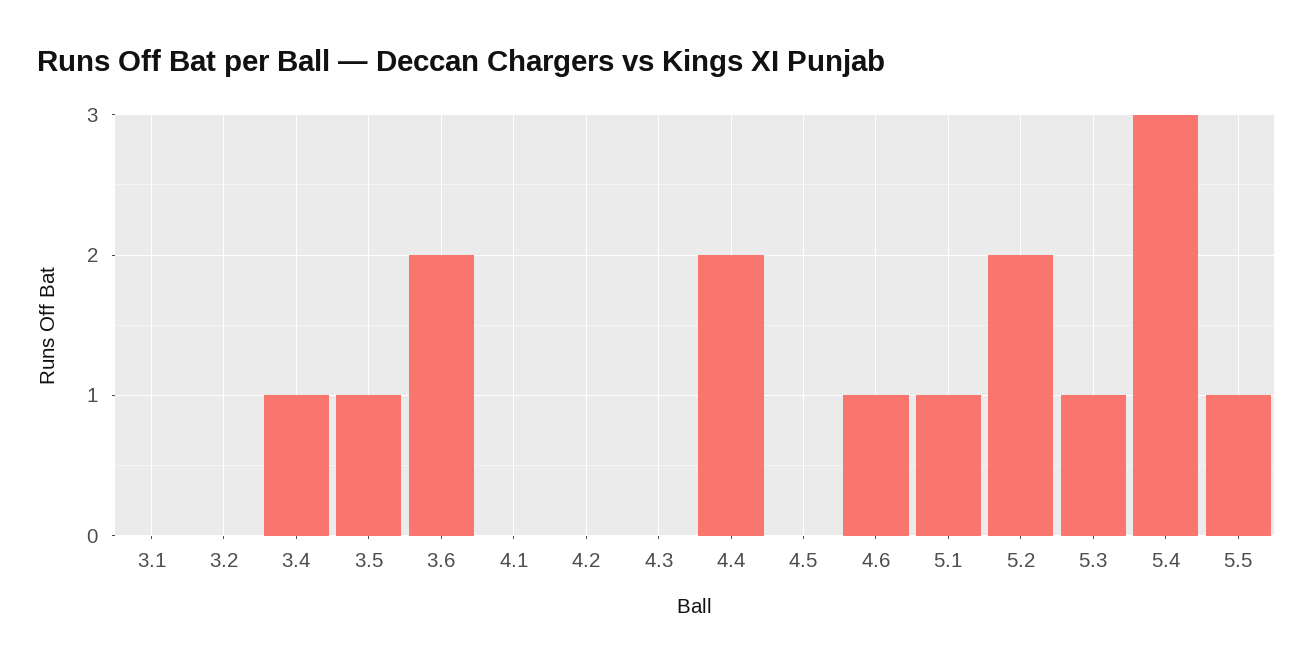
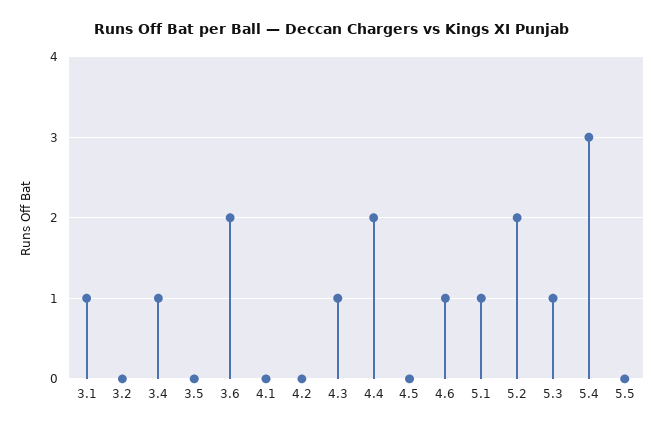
  {
-   "3.1": 0,
+   "3.1": 1,
    "3.2": 0,
    "3.4": 1,
-   "3.5": 1,
+   "3.5": 0,
    "3.6": 2,
    "4.1": 0,
    "4.2": 0,
-   "4.3": 0,
+   "4.3": 1,
    "4.4": 2,
    "4.5": 0,
    "4.6": 1,
    "5.1": 1,
    "5.2": 2,
    "5.3": 1,
    "5.4": 3,
-   "5.5": 1
+   "5.5": 0
  }

